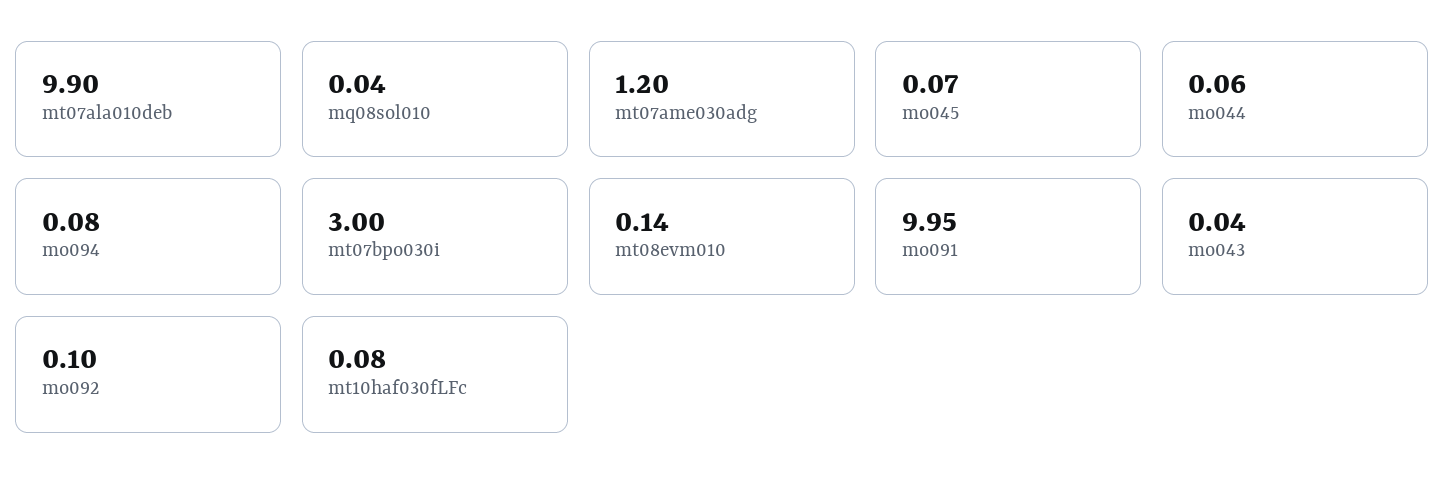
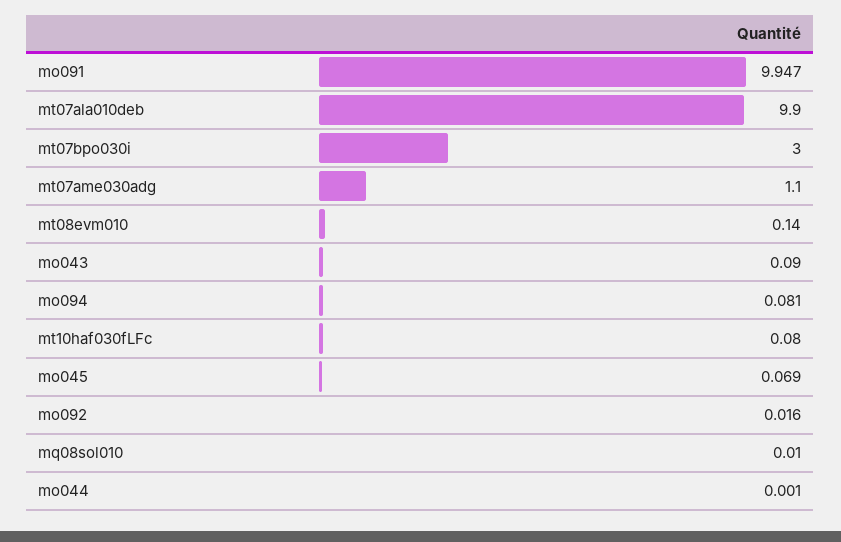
  {
    "mt07ala010deb": 9.9,
-   "mq08sol010": 0.04,
+   "mq08sol010": 0.01,
-   "mt07ame030adg": 1.2,
+   "mt07ame030adg": 1.1,
    "mo045": 0.069,
-   "mo044": 0.06,
+   "mo044": 0.001,
    "mo094": 0.081,
    "mt07bpo030i": 3,
    "mt08evm010": 0.14,
    "mo091": 9.947,
-   "mo043": 0.04,
+   "mo043": 0.09,
-   "mo092": 0.1,
+   "mo092": 0.016,
    "mt10haf030fLFc": 0.08
  }

